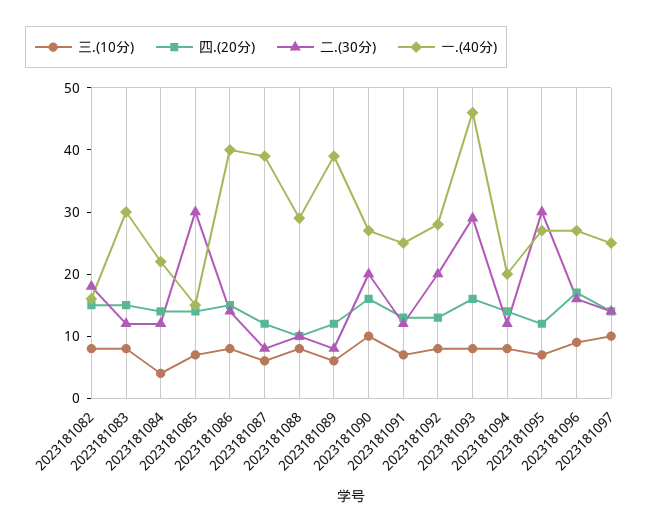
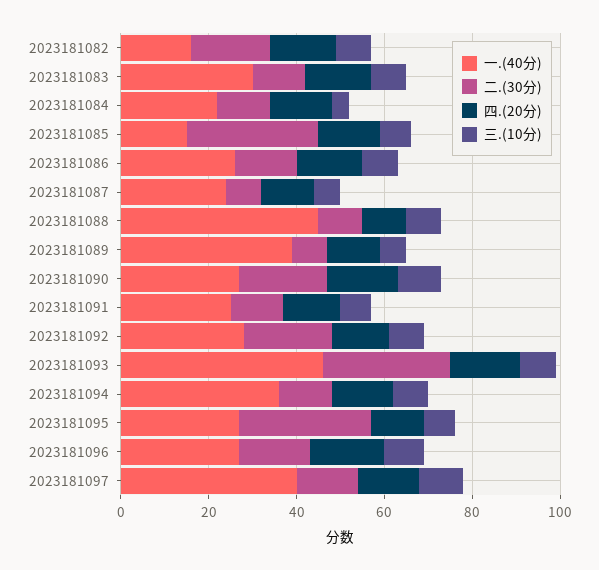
  {
    "三.(10分)": {
      "2023181082": 10,
      "2023181083": 10,
      "2023181084": 5,
      "2023181085": 5,
      "2023181086": 10,
      "2023181087": 5,
      "2023181088": 10,
      "2023181089": 5,
      "2023181090": 10,
      "2023181091": 5,
      "2023181092": 10,
      "2023181093": 10,
      "2023181094": 10,
      "2023181095": 5,
      "2023181096": 10,
      "2023181097": 10
    },
    "四.(20分)": {
      "2023181082": 15,
      "2023181083": 15,
      "2023181084": 15,
      "2023181085": 15,
      "2023181086": 15,
      "2023181087": 10,
      "2023181088": 10,
      "2023181089": 10,
      "2023181090": 15,
      "2023181091": 15,
      "2023181092": 15,
      "2023181093": 15,
      "2023181094": 15,
      "2023181095": 10,
      "2023181096": 15,
      "2023181097": 15
    },
    "二.(30分)": {
      "2023181082": 20,
      "2023181083": 10,
      "2023181084": 10,
      "2023181085": 30,
      "2023181086": 15,
      "2023181087": 10,
      "2023181088": 10,
      "2023181089": 10,
      "2023181090": 20,
      "2023181091": 10,
      "2023181092": 20,
      "2023181093": 30,
      "2023181094": 10,
      "2023181095": 30,
      "2023181096": 15,
      "2023181097": 15
    },
    "一.(40分)": {
      "2023181082": 15,
      "2023181083": 30,
      "2023181084": 20,
      "2023181085": 15,
-     "2023181086": 40,
+     "2023181086": 25,
-     "2023181087": 40,
+     "2023181087": 25,
-     "2023181088": 30,
+     "2023181088": 45,
      "2023181089": 40,
      "2023181090": 25,
      "2023181091": 25,
      "2023181092": 30,
      "2023181093": 45,
-     "2023181094": 20,
+     "2023181094": 35,
      "2023181095": 25,
      "2023181096": 25,
-     "2023181097": 25
+     "2023181097": 40
    }
  }

